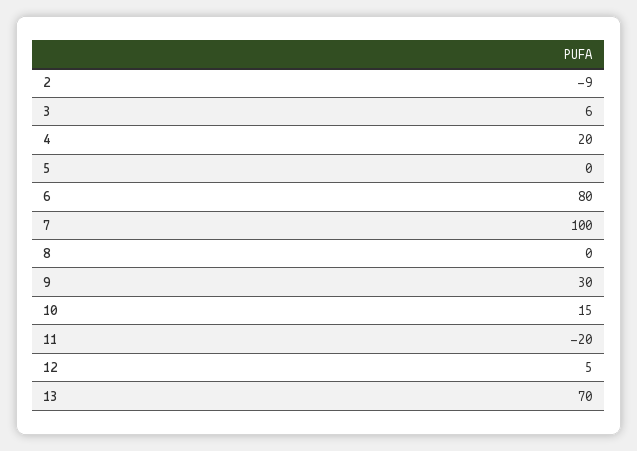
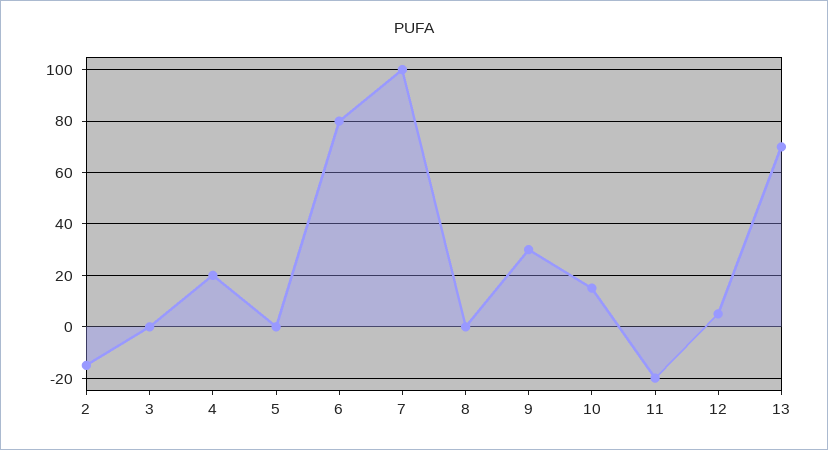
  {
-   "2": -9,
+   "2": -15,
-   "3": 6,
+   "3": 0,
    "4": 20,
    "5": 0,
    "6": 80,
    "7": 100,
    "8": 0,
    "9": 30,
    "10": 15,
    "11": -20,
    "12": 5,
    "13": 70
  }

